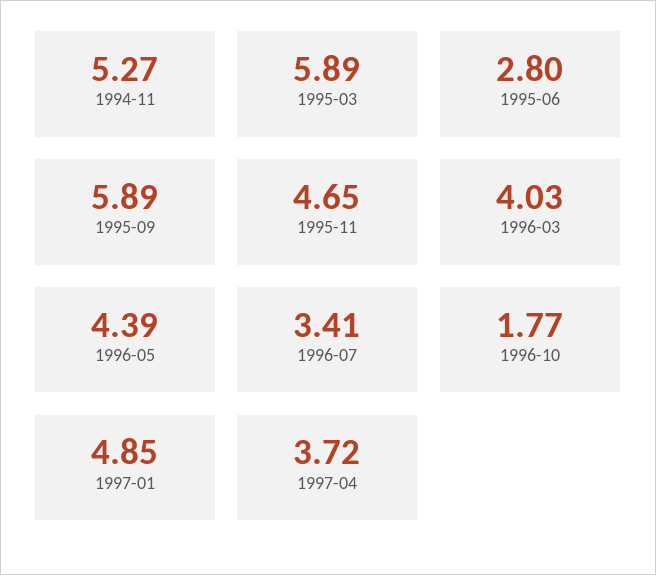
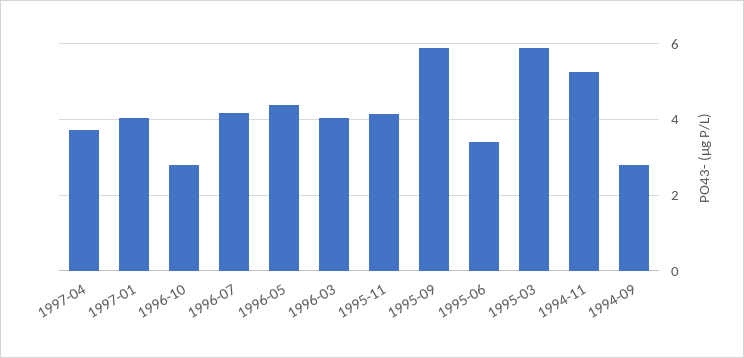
  {
    "1994-11": 5.27,
    "1995-03": 5.89,
-   "1995-06": 2.8,
+   "1995-06": 3.4,
    "1995-09": 5.89,
-   "1995-11": 4.65,
+   "1995-11": 4.2,
    "1996-03": 4.03,
    "1996-05": 4.39,
-   "1996-07": 3.41,
+   "1996-07": 4.2,
-   "1996-10": 1.77,
+   "1996-10": 2.8,
-   "1997-01": 4.85,
+   "1997-01": 4,
-   "1997-04": 3.72
+   "1997-04": 3.72,
+   "1994-09": 2.8
  }

